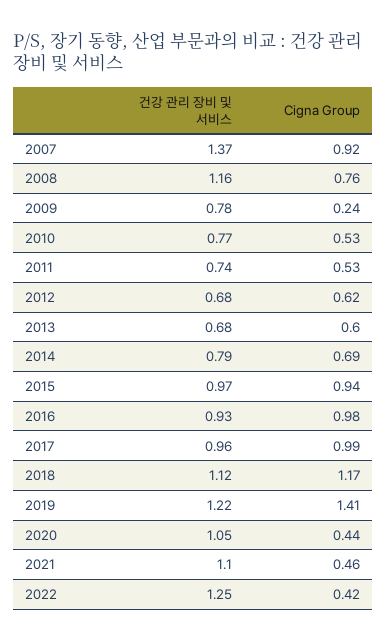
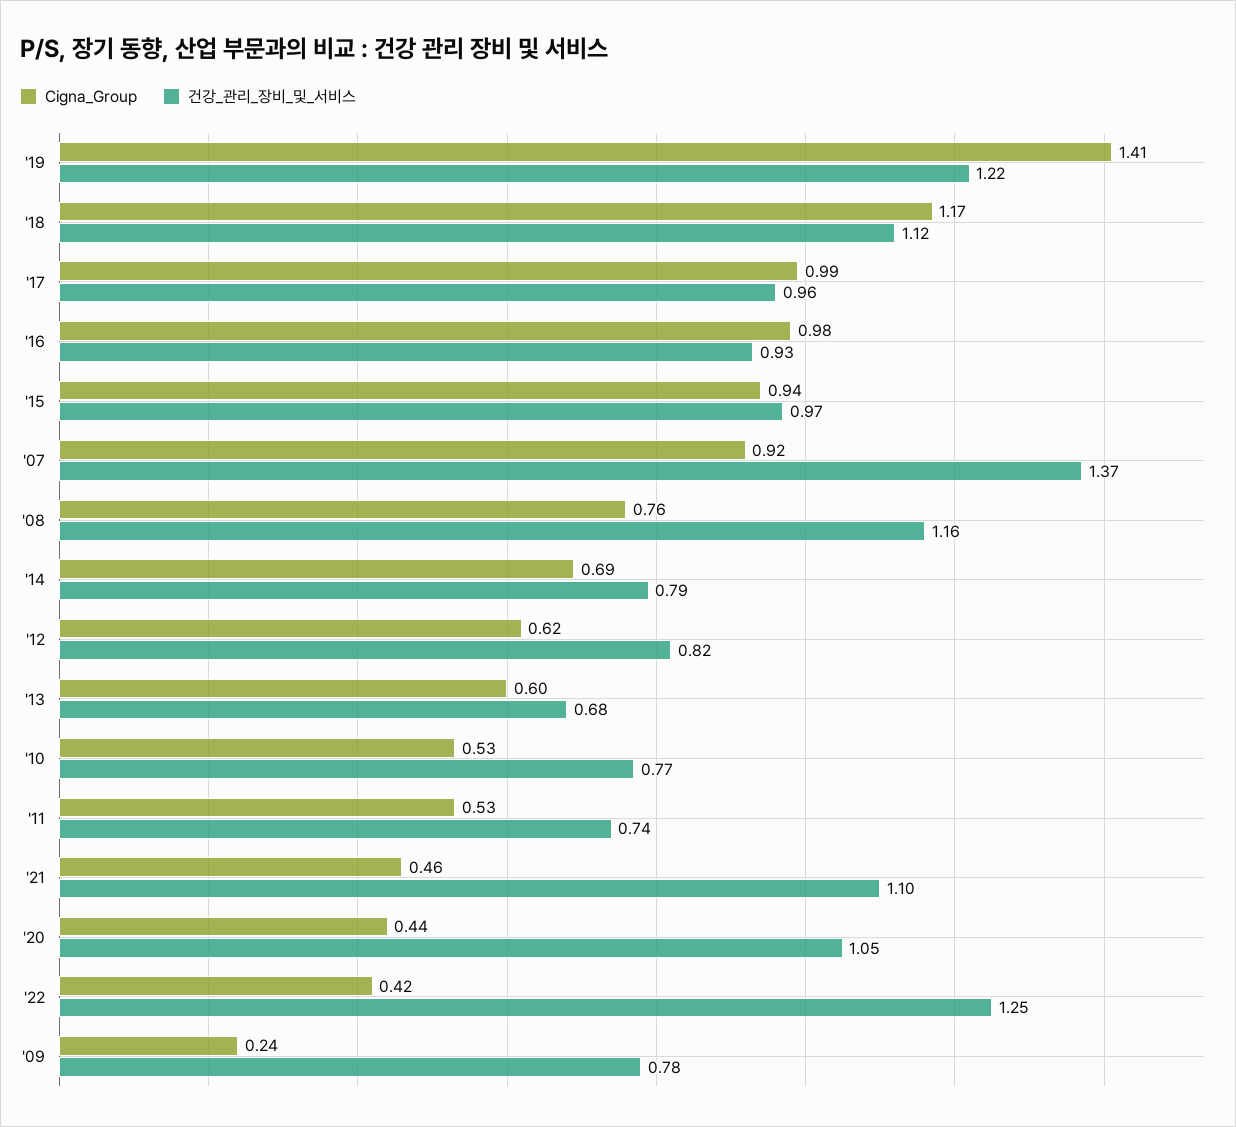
  {
    "건강 관리 장비 및 서비스": {
      "2007": 1.37,
      "2008": 1.16,
      "2009": 0.78,
      "2010": 0.77,
      "2011": 0.74,
-     "2012": 0.68,
+     "2012": 0.82,
      "2013": 0.68,
      "2014": 0.79,
      "2015": 0.97,
      "2016": 0.93,
      "2017": 0.96,
      "2018": 1.12,
      "2019": 1.22,
      "2020": 1.05,
      "2021": 1.1,
      "2022": 1.25
    },
    "Cigna Group": {
      "2007": 0.92,
      "2008": 0.76,
      "2009": 0.24,
      "2010": 0.53,
      "2011": 0.53,
      "2012": 0.62,
      "2013": 0.6,
      "2014": 0.69,
      "2015": 0.94,
      "2016": 0.98,
      "2017": 0.99,
      "2018": 1.17,
      "2019": 1.41,
      "2020": 0.44,
      "2021": 0.46,
      "2022": 0.42
    }
  }

